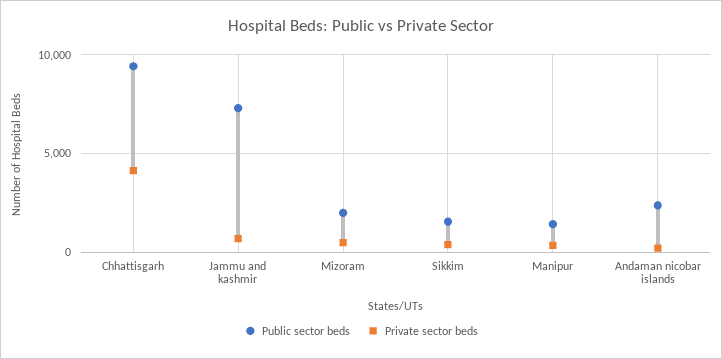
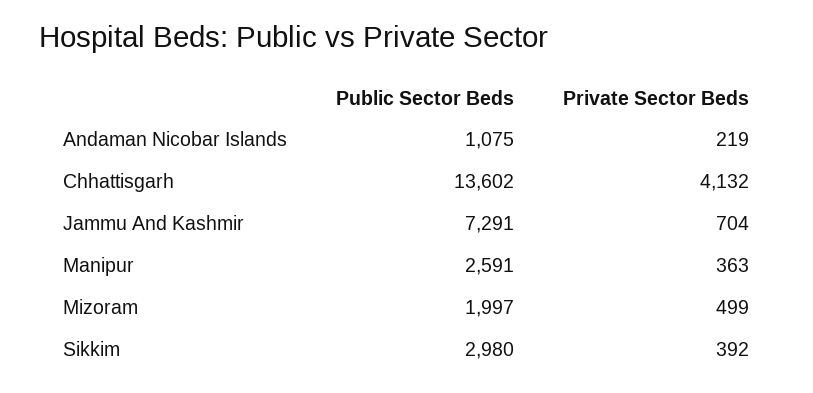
  {
    "Public sector beds": {
-     "Chhattisgarh": 9500,
+     "Chhattisgarh": 13602,
      "Jammu and kashmir": 7291,
      "Mizoram": 1997,
-     "Sikkim": 1500,
+     "Sikkim": 2980,
-     "Manipur": 1500,
+     "Manipur": 2591,
-     "Andaman nicobar islands": 2500
+     "Andaman nicobar islands": 1075
    },
    "Private sector beds": {
      "Chhattisgarh": 4132,
      "Jammu and kashmir": 704,
      "Mizoram": 499,
      "Sikkim": 392,
      "Manipur": 363,
      "Andaman nicobar islands": 219
    }
  }

